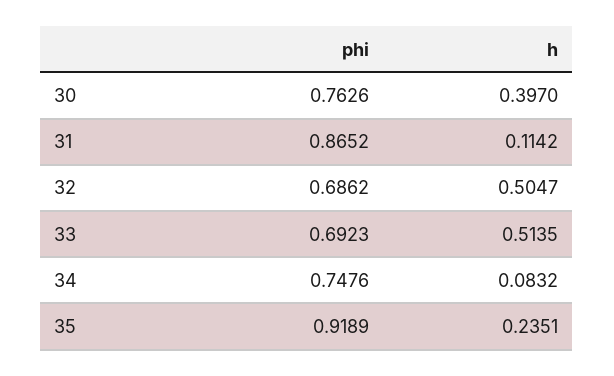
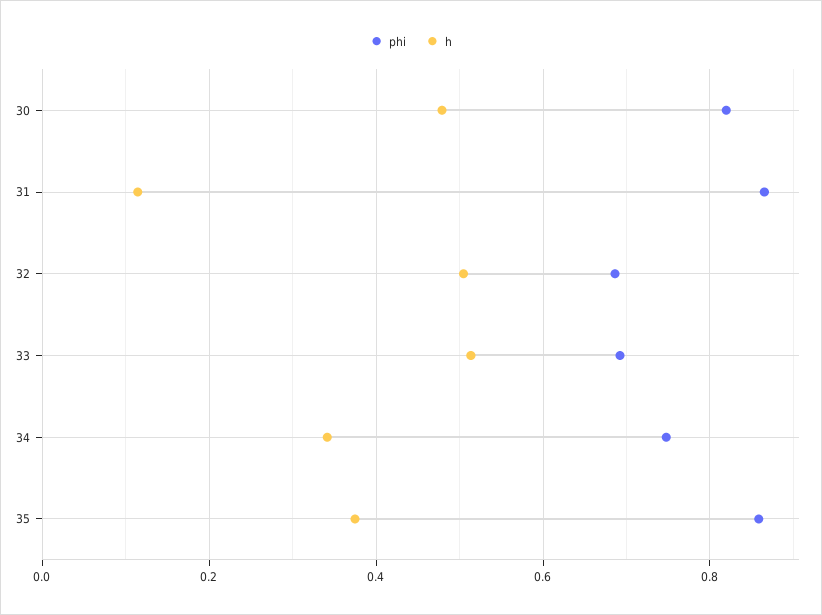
  {
    "phi": {
-     "30": 0.7626,
+     "30": 0.82,
      "31": 0.8652,
      "32": 0.6862,
      "33": 0.6923,
      "34": 0.7476,
-     "35": 0.9189
+     "35": 0.86
    },
    "h": {
-     "30": 0.397,
+     "30": 0.48,
      "31": 0.1142,
      "32": 0.5047,
      "33": 0.5135,
-     "34": 0.0832,
+     "34": 0.34,
-     "35": 0.2351
+     "35": 0.38
    }
  }

